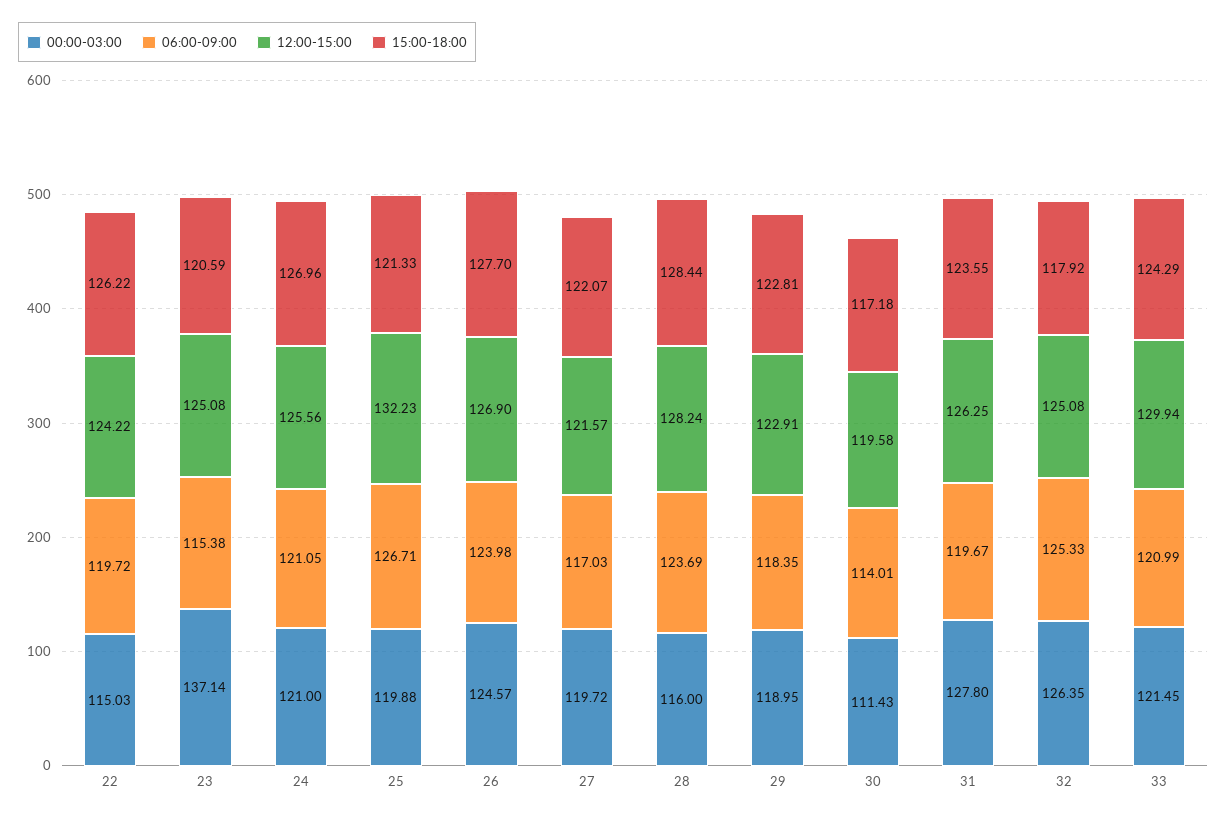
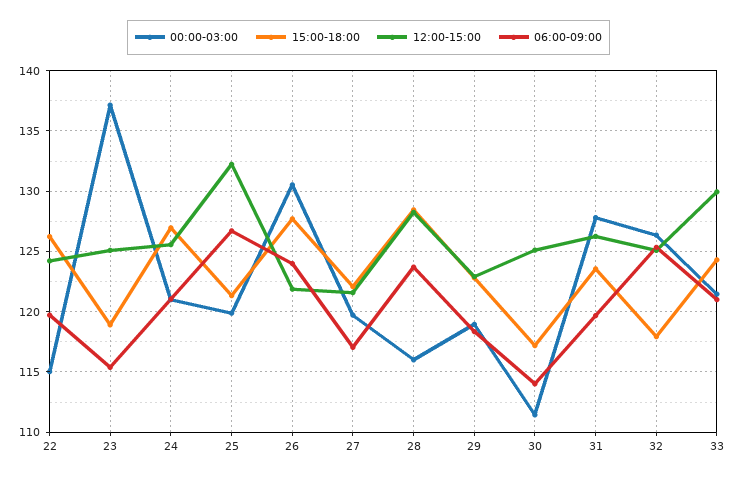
  {
    "00:00-03:00": {
      "22": 115.03,
      "23": 137.14,
      "24": 121,
      "25": 119.88,
-     "26": 124.57,
+     "26": 130.5,
      "27": 119.72,
      "28": 116,
      "29": 118.95,
      "30": 111.43,
      "31": 127.8,
      "32": 126.35,
      "33": 121.45
    },
    "06:00-09:00": {
      "22": 119.72,
      "23": 115.38,
      "24": 121.05,
      "25": 126.71,
      "26": 123.98,
      "27": 117.03,
      "28": 123.69,
      "29": 118.35,
      "30": 114.01,
      "31": 119.67,
      "32": 125.33,
      "33": 120.99
    },
    "12:00-15:00": {
      "22": 124.22,
      "23": 125.08,
      "24": 125.56,
      "25": 132.23,
-     "26": 126.9,
+     "26": 122,
      "27": 121.57,
      "28": 128.24,
      "29": 122.91,
-     "30": 119.58,
+     "30": 125,
      "31": 126.25,
      "32": 125.08,
      "33": 129.94
    },
    "15:00-18:00": {
      "22": 126.22,
-     "23": 120.59,
+     "23": 119,
      "24": 126.96,
      "25": 121.33,
      "26": 127.7,
      "27": 122.07,
      "28": 128.44,
      "29": 122.81,
      "30": 117.18,
      "31": 123.55,
      "32": 117.92,
      "33": 124.29
    }
  }

